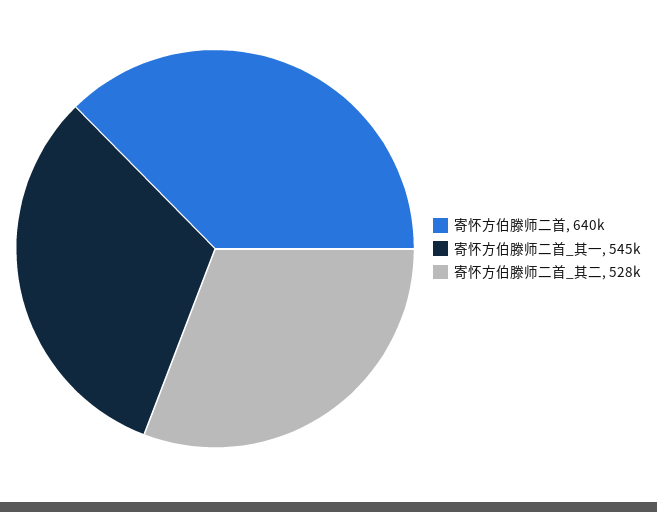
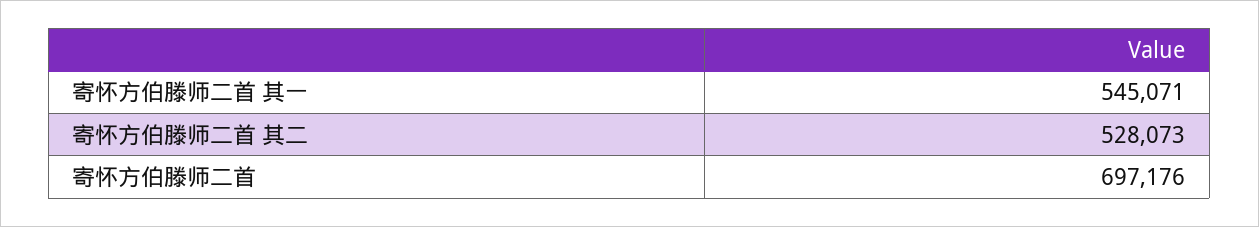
  {
-   "寄怀方伯滕师二首": 640000,
+   "寄怀方伯滕师二首": 697176,
    "寄怀方伯滕师二首_其一": 545071,
    "寄怀方伯滕师二首_其二": 528073
  }

